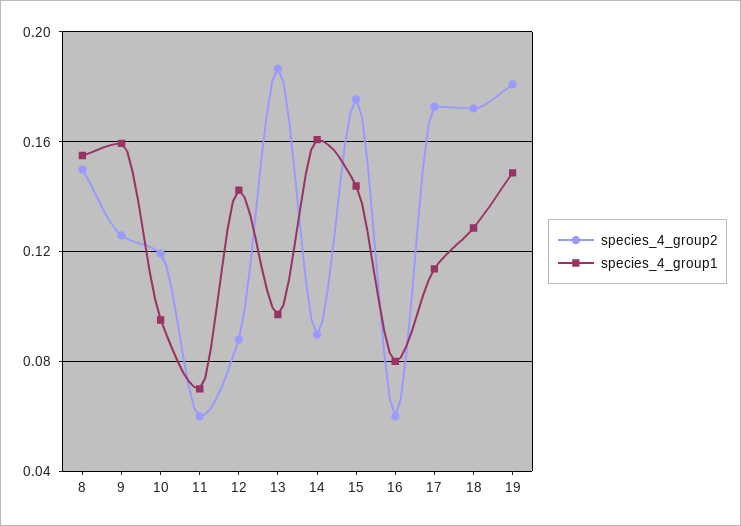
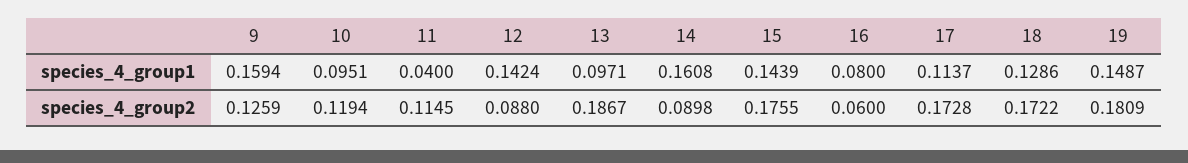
  {
    "species_4_group2": {
-     "8": 0.15,
      "9": 0.1259,
      "10": 0.1194,
-     "11": 0.06,
+     "11": 0.1145,
      "12": 0.088,
      "13": 0.1867,
      "14": 0.0898,
      "15": 0.1755,
      "16": 0.06,
      "17": 0.1728,
      "18": 0.1722,
      "19": 0.1809
    },
    "species_4_group1": {
-     "8": 0.155,
      "9": 0.1594,
      "10": 0.0951,
-     "11": 0.07,
+     "11": 0.04,
      "12": 0.1424,
      "13": 0.0971,
      "14": 0.1608,
      "15": 0.1439,
      "16": 0.08,
      "17": 0.1137,
      "18": 0.1286,
      "19": 0.1487
    }
  }

